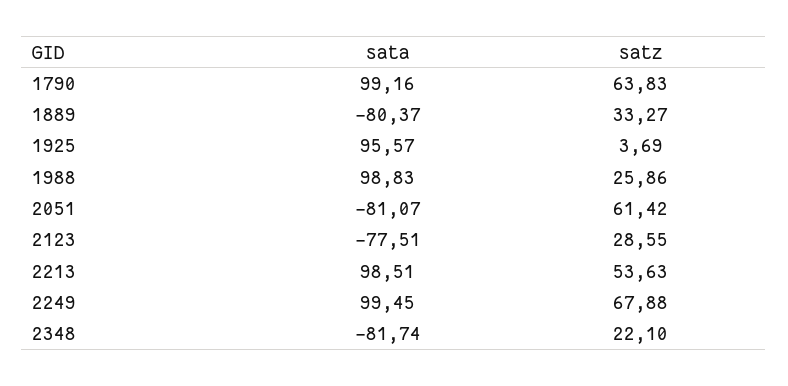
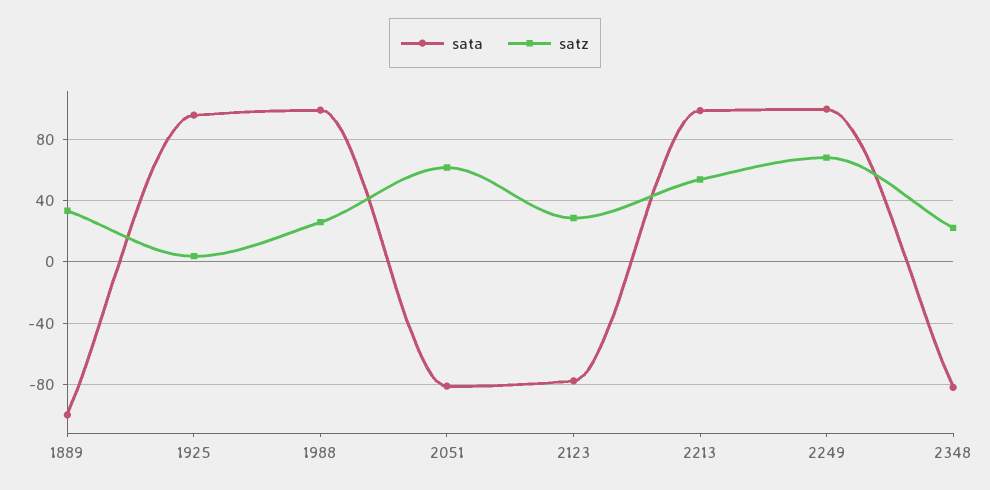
  {
    "sata": {
-     "1790": 99.16,
-     "1889": -80.37,
+     "1889": -100,
      "1925": 95.57,
      "1988": 98.83,
      "2051": -81.07,
      "2123": -77.51,
      "2213": 98.51,
      "2249": 99.45,
      "2348": -81.74
    },
    "satz": {
-     "1790": 63.83,
      "1889": 33.27,
      "1925": 3.69,
      "1988": 25.86,
      "2051": 61.42,
      "2123": 28.55,
      "2213": 53.63,
      "2249": 67.88,
      "2348": 22.1
    }
  }

